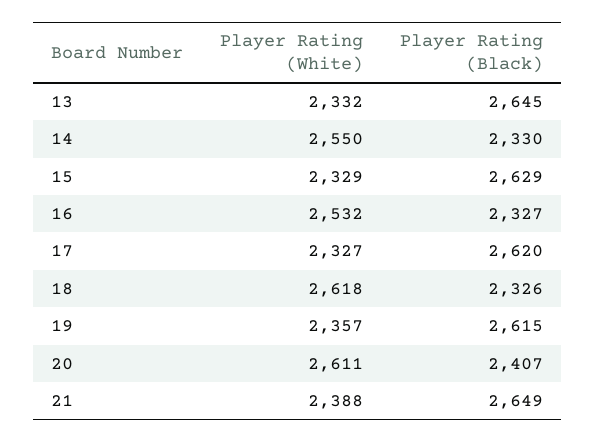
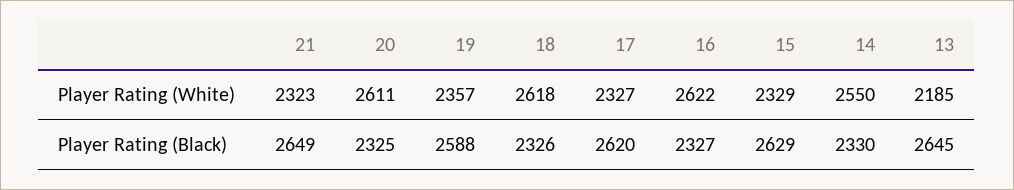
  {
    "Player Rating (White)": {
-     "13": 2332,
+     "13": 2185,
      "14": 2550,
      "15": 2329,
-     "16": 2532,
+     "16": 2622,
      "17": 2327,
      "18": 2618,
      "19": 2357,
      "20": 2611,
-     "21": 2388
+     "21": 2323
    },
    "Player Rating (Black)": {
      "13": 2645,
      "14": 2330,
      "15": 2629,
      "16": 2327,
      "17": 2620,
      "18": 2326,
-     "19": 2615,
+     "19": 2588,
-     "20": 2407,
+     "20": 2325,
      "21": 2649
    }
  }

